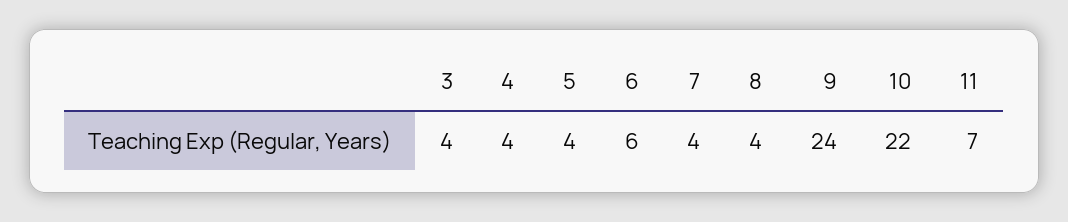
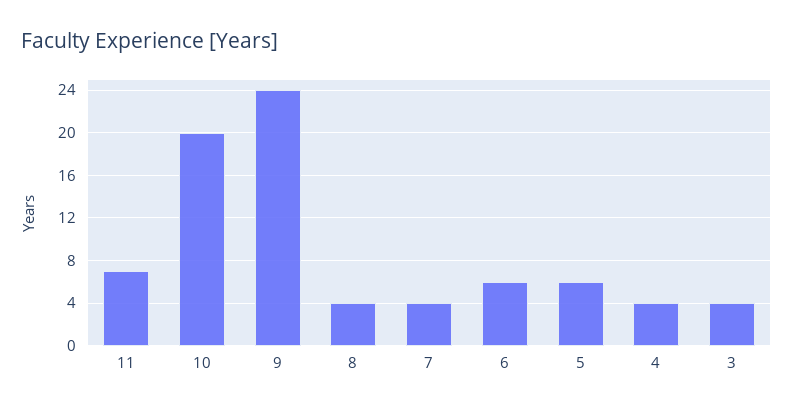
  {
    "3": 4,
    "4": 4,
-   "5": 4,
+   "5": 6,
    "6": 6,
    "7": 4,
    "8": 4,
    "9": 24,
-   "10": 22,
+   "10": 20,
    "11": 7
  }

